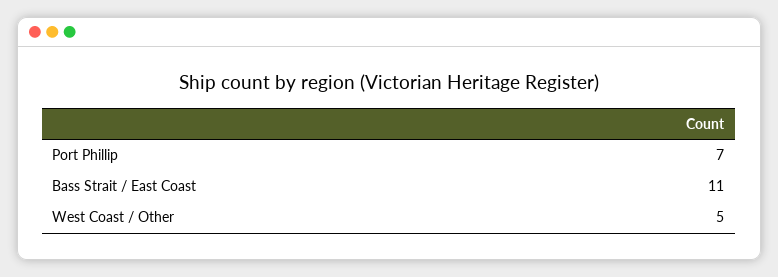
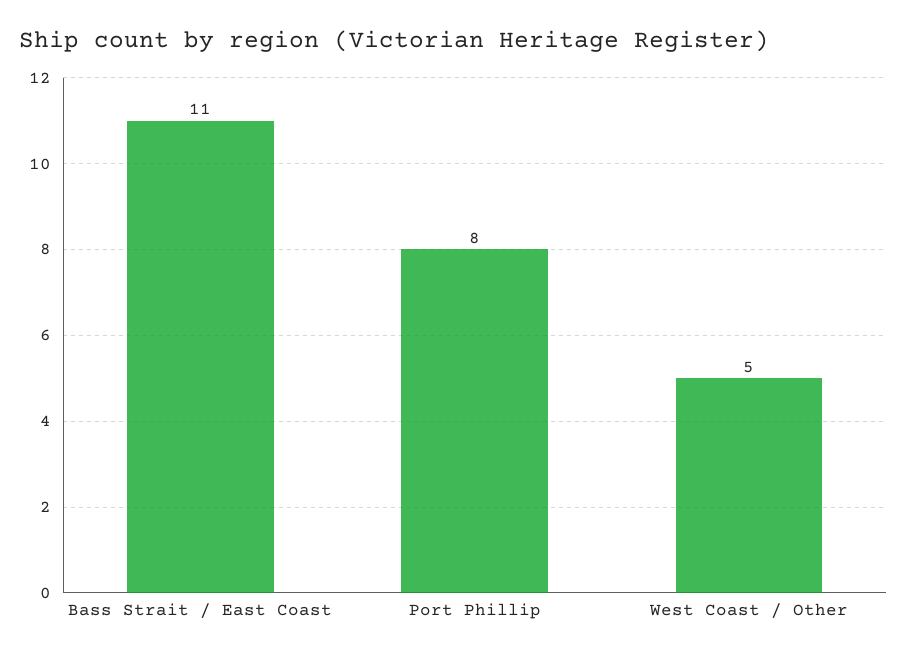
  {
-   "Port Phillip": 7,
+   "Port Phillip": 8,
    "Bass Strait / East Coast": 11,
    "West Coast / Other": 5
  }

